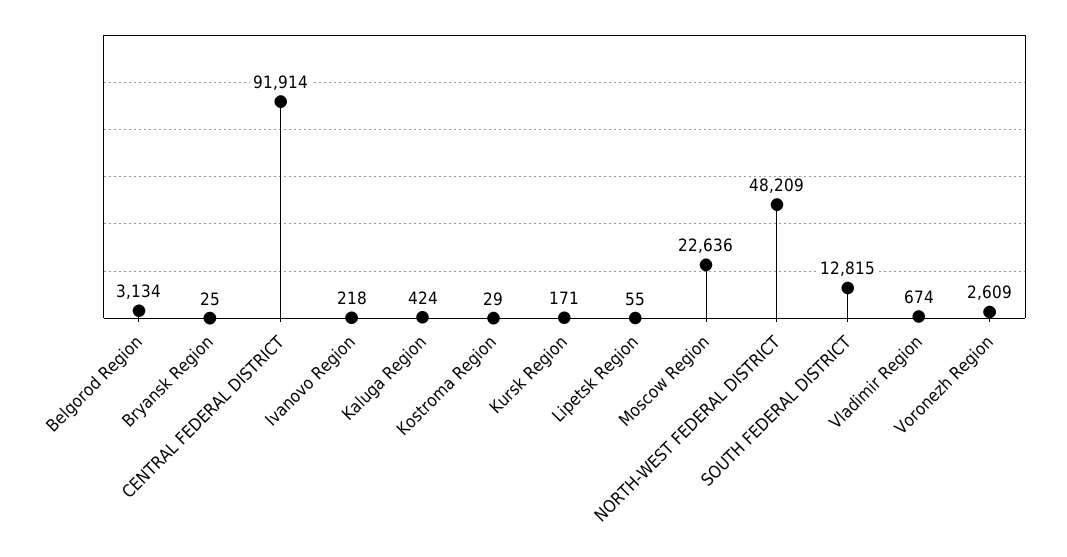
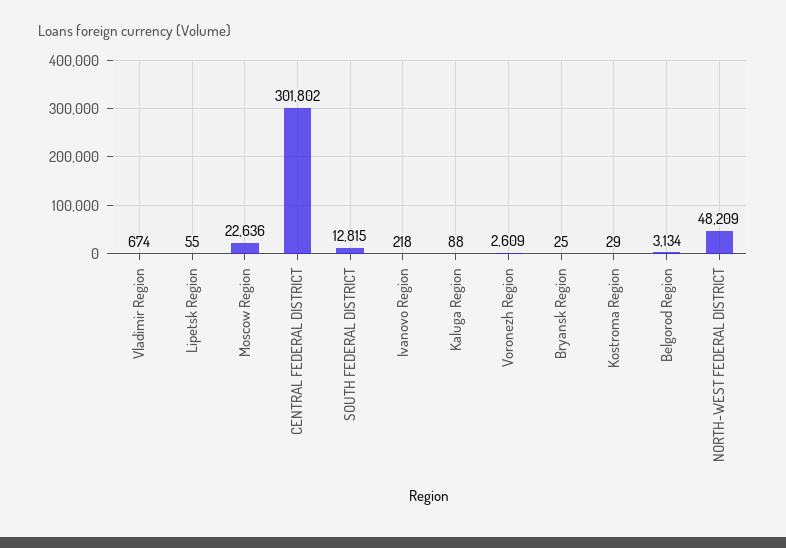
  {
    "Belgorod Region": 3134,
    "Bryansk Region": 25,
-   "CENTRAL FEDERAL DISTRICT": 91914,
+   "CENTRAL FEDERAL DISTRICT": 301802,
    "Ivanovo Region": 218,
-   "Kaluga Region": 424,
+   "Kaluga Region": 88,
    "Kostroma Region": 29,
-   "Kursk Region": 171,
    "Lipetsk Region": 55,
    "Moscow Region": 22636,
    "NORTH-WEST FEDERAL DISTRICT": 48209,
    "SOUTH FEDERAL DISTRICT": 12815,
    "Vladimir Region": 674,
    "Voronezh Region": 2609
  }

